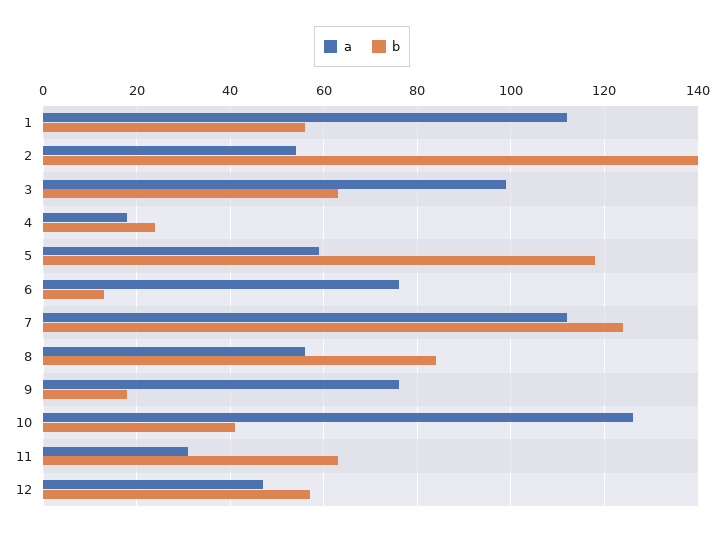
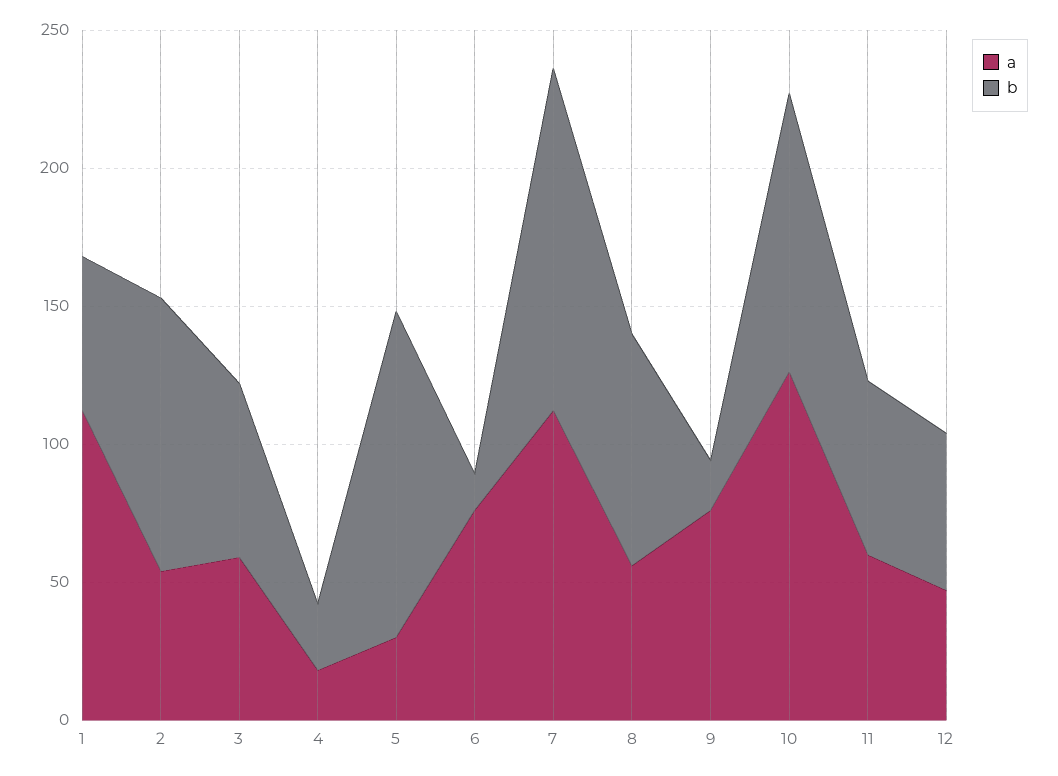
  {
    "a": {
      "1": 110,
      "2": 55,
-     "3": 100,
+     "3": 60,
      "4": 20,
-     "5": 60,
+     "5": 30,
      "6": 75,
      "7": 110,
      "8": 55,
      "9": 75,
      "10": 125,
-     "11": 30,
+     "11": 60,
      "12": 45
    },
    "b": {
      "1": 55,
-     "2": 140,
+     "2": 100,
      "3": 65,
      "4": 25,
      "5": 120,
      "6": 15,
      "7": 125,
      "8": 85,
      "9": 20,
-     "10": 40,
+     "10": 100,
      "11": 65,
      "12": 55
    }
  }

